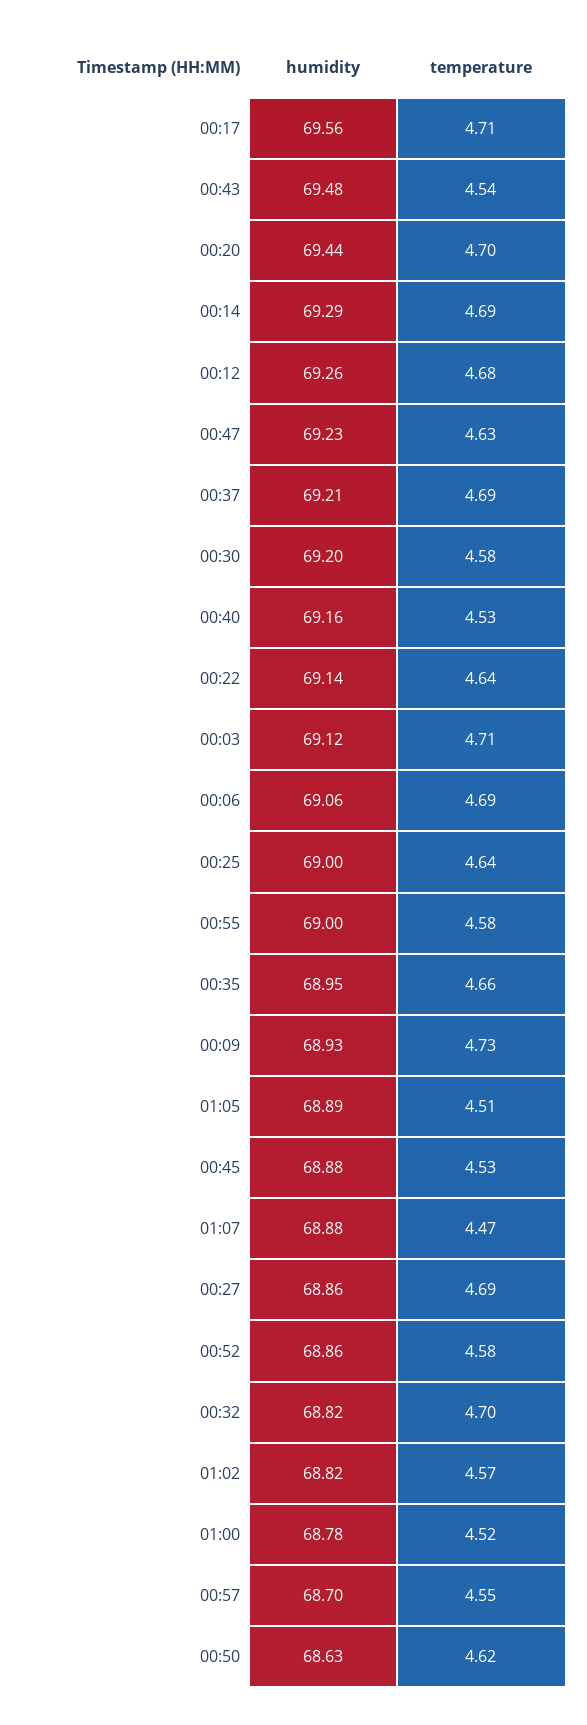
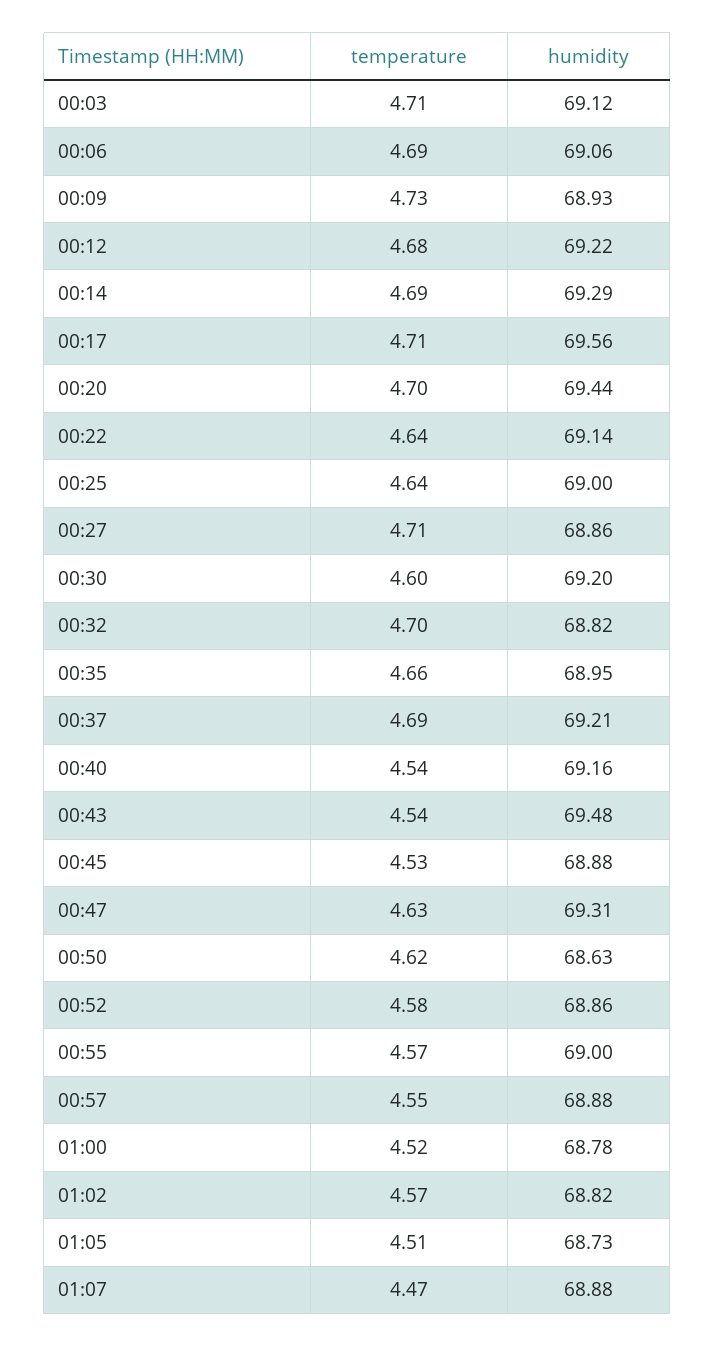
  {
    "humidity": {
      "00:17": 69.56,
      "00:43": 69.48,
      "00:20": 69.44,
      "00:14": 69.29,
-     "00:12": 69.26,
+     "00:12": 69.22,
-     "00:47": 69.23,
+     "00:47": 69.31,
      "00:37": 69.21,
      "00:30": 69.2,
      "00:40": 69.16,
      "00:22": 69.14,
      "00:03": 69.12,
      "00:06": 69.06,
      "00:25": 69,
      "00:55": 69,
      "00:35": 68.95,
      "00:09": 68.93,
-     "01:05": 68.89,
+     "01:05": 68.73,
      "00:45": 68.88,
      "01:07": 68.88,
      "00:27": 68.86,
      "00:52": 68.86,
      "00:32": 68.82,
      "01:02": 68.82,
      "01:00": 68.78,
-     "00:57": 68.7,
+     "00:57": 68.88,
      "00:50": 68.63
    },
    "temperature": {
      "00:17": 4.71,
      "00:43": 4.54,
      "00:20": 4.7,
      "00:14": 4.69,
      "00:12": 4.68,
      "00:47": 4.63,
      "00:37": 4.69,
-     "00:30": 4.58,
+     "00:30": 4.6,
-     "00:40": 4.53,
+     "00:40": 4.54,
      "00:22": 4.64,
      "00:03": 4.71,
      "00:06": 4.69,
      "00:25": 4.64,
-     "00:55": 4.58,
+     "00:55": 4.57,
      "00:35": 4.66,
      "00:09": 4.73,
      "01:05": 4.51,
      "00:45": 4.53,
      "01:07": 4.47,
-     "00:27": 4.69,
+     "00:27": 4.71,
      "00:52": 4.58,
      "00:32": 4.7,
      "01:02": 4.57,
      "01:00": 4.52,
      "00:57": 4.55,
      "00:50": 4.62
    }
  }

